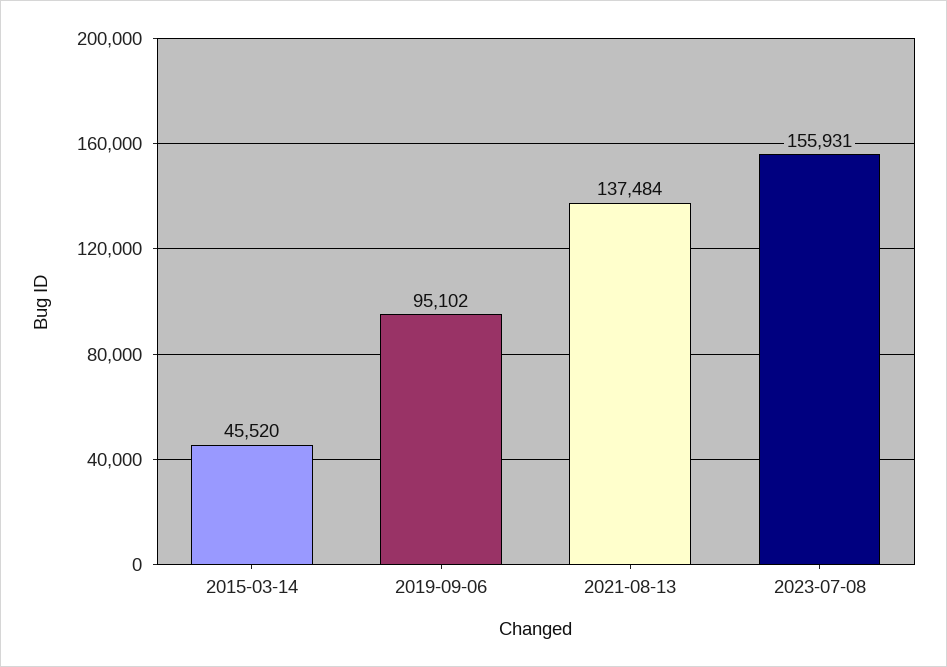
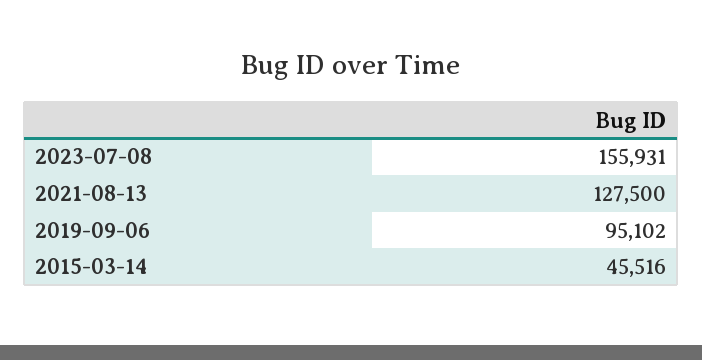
  {
-   "2015-03-14": 45520,
+   "2015-03-14": 45516,
    "2019-09-06": 95102,
-   "2021-08-13": 137484,
+   "2021-08-13": 127500,
    "2023-07-08": 155931
  }

